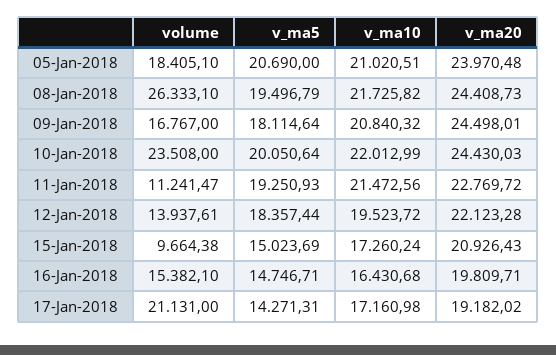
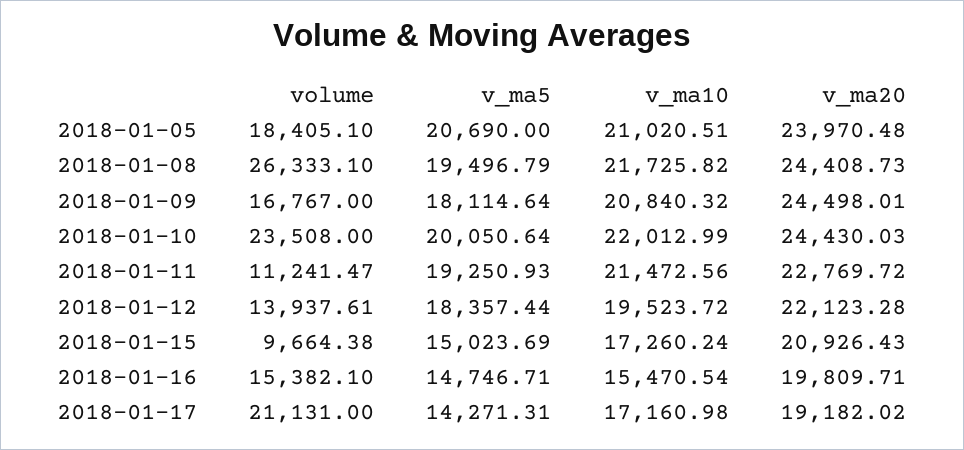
  {
    "volume": {
      "05-Jan-2018": 18405.1,
      "08-Jan-2018": 26333.1,
      "09-Jan-2018": 16767,
      "10-Jan-2018": 23508,
      "11-Jan-2018": 11241.47,
      "12-Jan-2018": 13937.61,
      "15-Jan-2018": 9664.38,
      "16-Jan-2018": 15382.1,
      "17-Jan-2018": 21131
    },
    "v_ma5": {
      "05-Jan-2018": 20690,
      "08-Jan-2018": 19496.79,
      "09-Jan-2018": 18114.64,
      "10-Jan-2018": 20050.64,
      "11-Jan-2018": 19250.93,
      "12-Jan-2018": 18357.44,
      "15-Jan-2018": 15023.69,
      "16-Jan-2018": 14746.71,
      "17-Jan-2018": 14271.31
    },
    "v_ma10": {
      "05-Jan-2018": 21020.51,
      "08-Jan-2018": 21725.82,
      "09-Jan-2018": 20840.32,
      "10-Jan-2018": 22012.99,
      "11-Jan-2018": 21472.56,
      "12-Jan-2018": 19523.72,
      "15-Jan-2018": 17260.24,
-     "16-Jan-2018": 16430.68,
+     "16-Jan-2018": 15470.54,
      "17-Jan-2018": 17160.98
    },
    "v_ma20": {
      "05-Jan-2018": 23970.48,
      "08-Jan-2018": 24408.73,
      "09-Jan-2018": 24498.01,
      "10-Jan-2018": 24430.03,
      "11-Jan-2018": 22769.72,
      "12-Jan-2018": 22123.28,
      "15-Jan-2018": 20926.43,
      "16-Jan-2018": 19809.71,
      "17-Jan-2018": 19182.02
    }
  }

